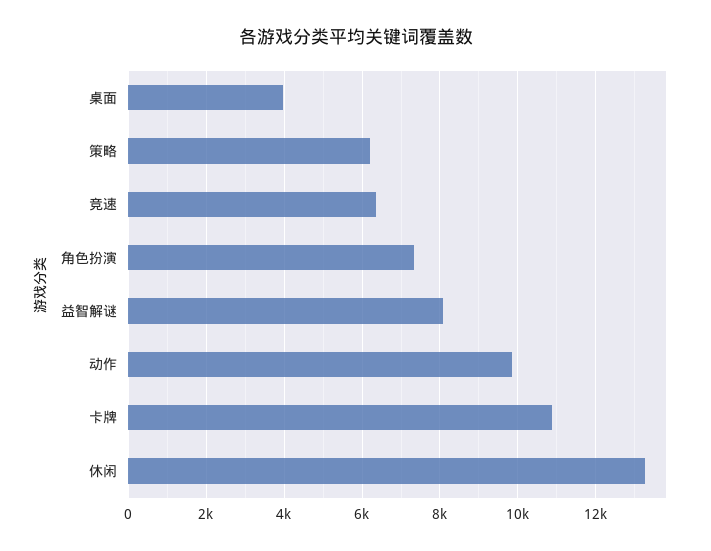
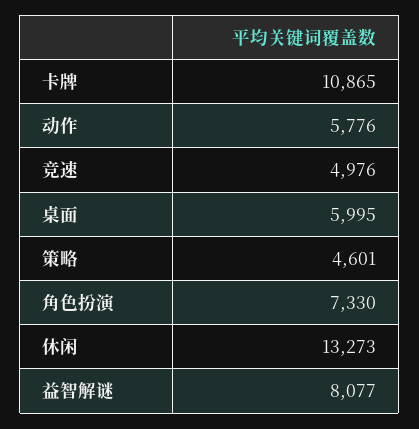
  {
-   "桌面": 4000,
+   "桌面": 5995,
-   "策略": 6200,
+   "策略": 4601,
-   "竞速": 6400,
+   "竞速": 4976,
    "角色扮演": 7330,
    "益智解谜": 8077,
-   "动作": 9800,
+   "动作": 5776,
    "卡牌": 10865,
    "休闲": 13273
  }

